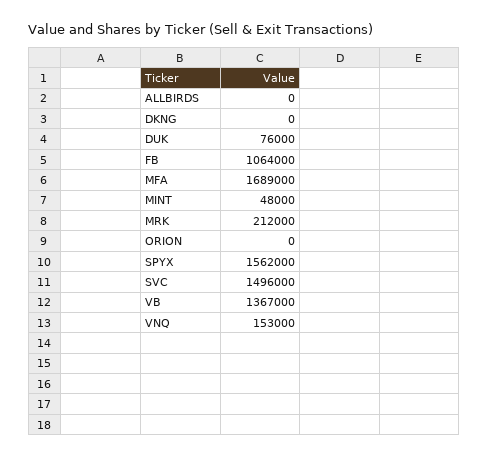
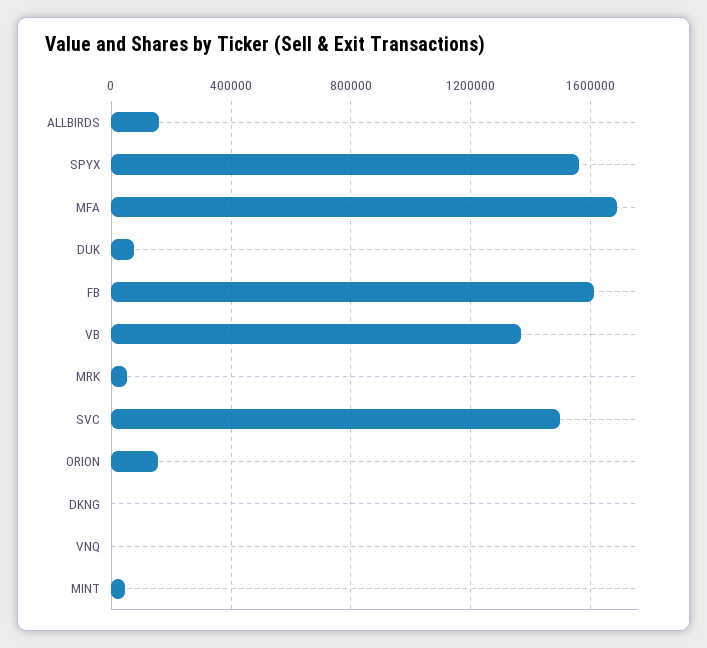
  {
-   "ALLBIRDS": 0,
+   "ALLBIRDS": 150000,
    "DKNG": 0,
    "DUK": 76000,
-   "FB": 1064000,
+   "FB": 1600000,
    "MFA": 1689000,
    "MINT": 48000,
-   "MRK": 212000,
+   "MRK": 50000,
-   "ORION": 0,
+   "ORION": 150000,
    "SPYX": 1562000,
    "SVC": 1496000,
    "VB": 1367000,
-   "VNQ": 153000
+   "VNQ": 0
  }

